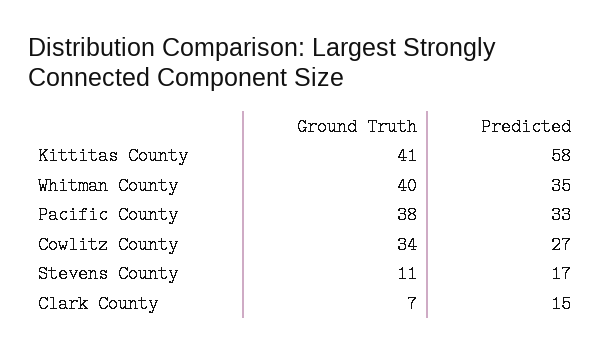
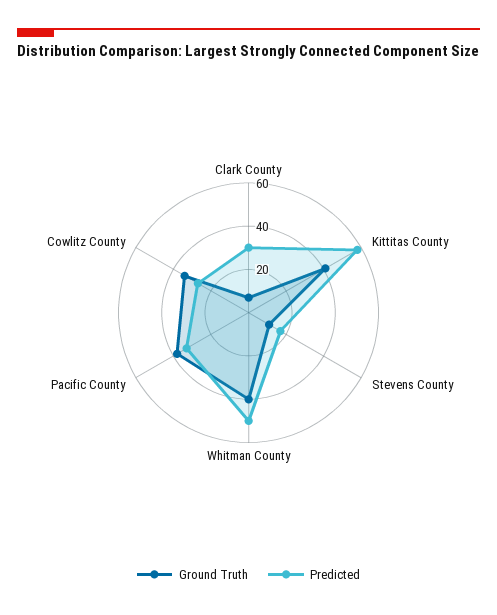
  {
    "Ground Truth": {
      "Kittitas County": 41,
      "Whitman County": 40,
      "Pacific County": 38,
      "Cowlitz County": 34,
      "Stevens County": 11,
      "Clark County": 7
    },
    "Predicted": {
      "Kittitas County": 58,
-     "Whitman County": 35,
+     "Whitman County": 50,
      "Pacific County": 33,
      "Cowlitz County": 27,
      "Stevens County": 17,
-     "Clark County": 15
+     "Clark County": 30
    }
  }

